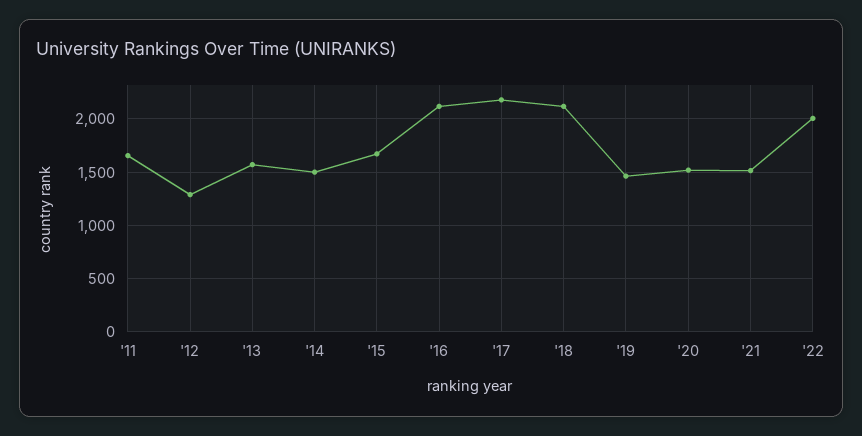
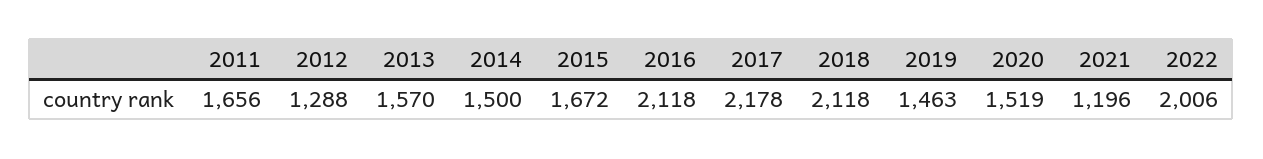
  {
    "'11": 1656,
    "'12": 1288,
    "'13": 1570,
    "'14": 1500,
    "'15": 1672,
    "'16": 2118,
    "'17": 2178,
    "'18": 2118,
    "'19": 1463,
    "'20": 1519,
-   "'21": 1500,
+   "'21": 1196,
    "'22": 2006
  }

